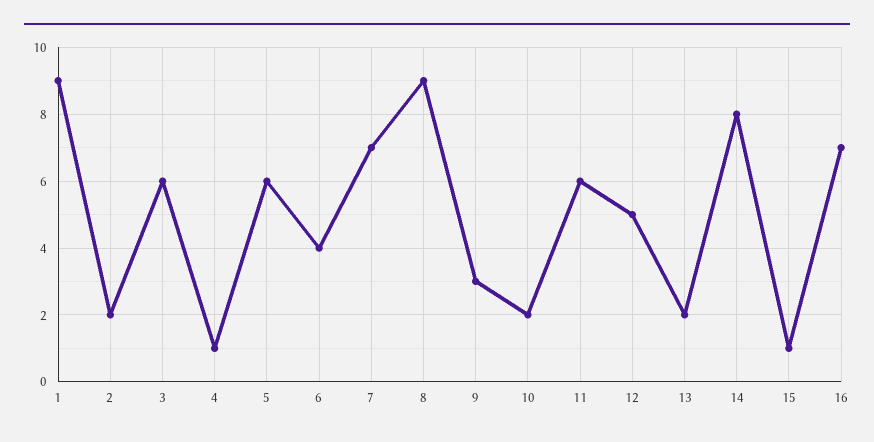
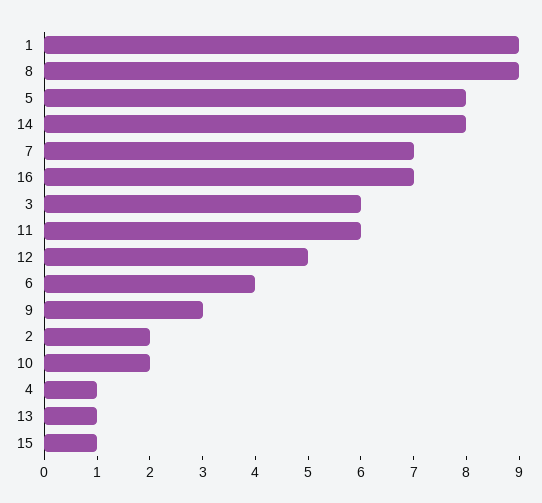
  {
    "1": 9,
    "2": 2,
    "3": 6,
    "4": 1,
-   "5": 6,
+   "5": 8,
    "6": 4,
    "7": 7,
    "8": 9,
    "9": 3,
    "10": 2,
    "11": 6,
    "12": 5,
-   "13": 2,
+   "13": 1,
    "14": 8,
    "15": 1,
    "16": 7
  }

